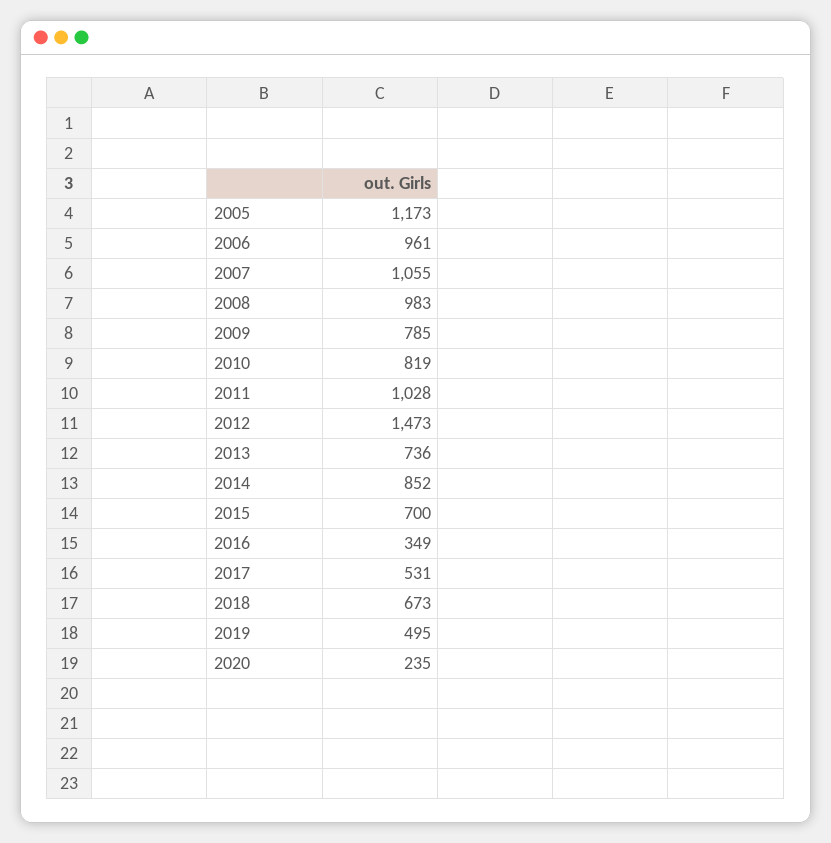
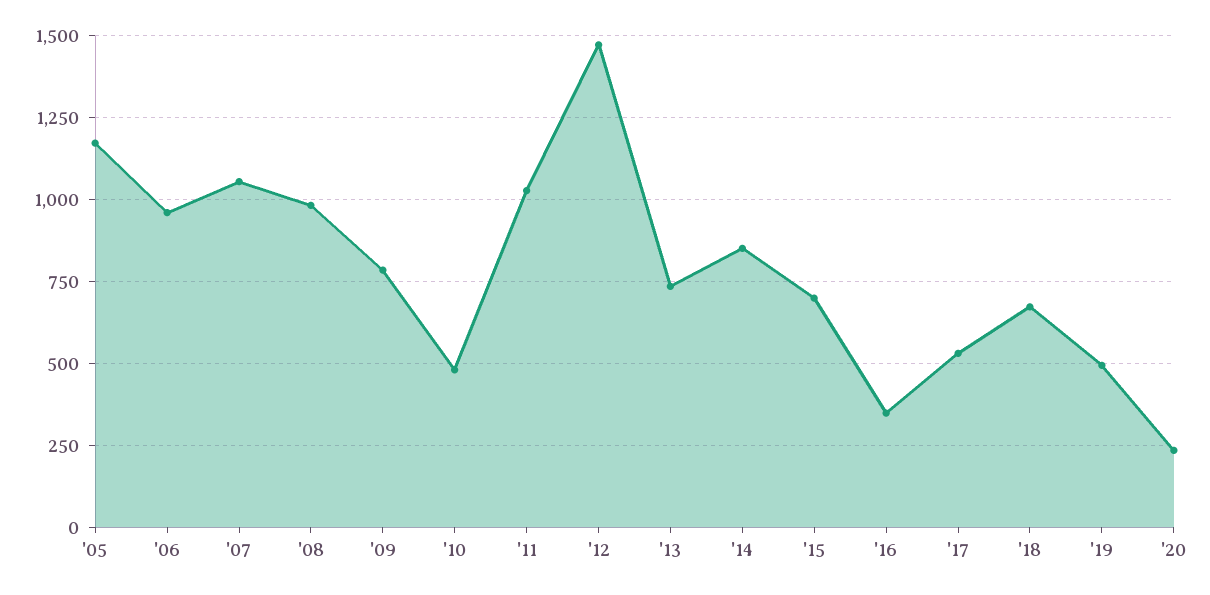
  {
    "2005": 1173,
    "2006": 961,
    "2007": 1055,
    "2008": 983,
    "2009": 785,
-   "2010": 819,
+   "2010": 475,
    "2011": 1028,
    "2012": 1473,
    "2013": 736,
    "2014": 852,
    "2015": 700,
    "2016": 349,
    "2017": 531,
    "2018": 673,
    "2019": 495,
    "2020": 235
  }

